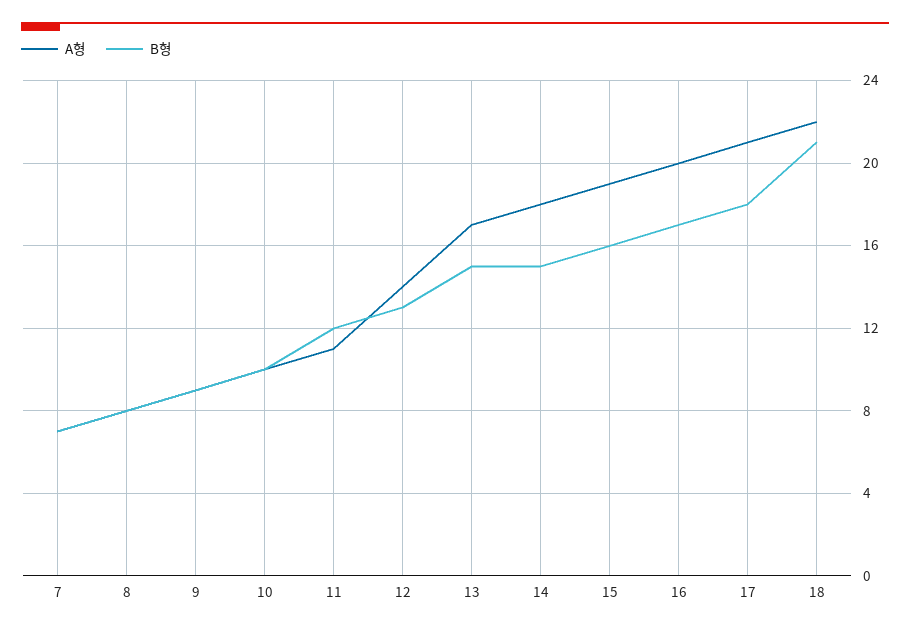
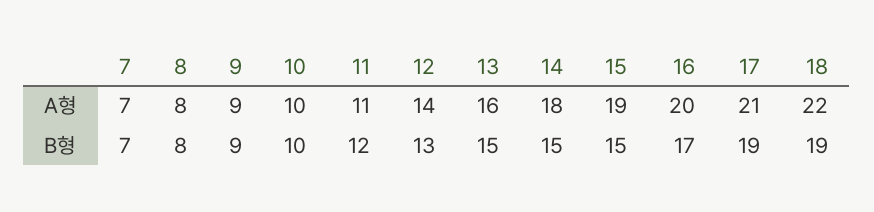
  {
    "A형": {
      "7": 7,
      "8": 8,
      "9": 9,
      "10": 10,
      "11": 11,
      "12": 14,
-     "13": 17,
+     "13": 16,
      "14": 18,
      "15": 19,
      "16": 20,
      "17": 21,
      "18": 22
    },
    "B형": {
      "7": 7,
      "8": 8,
      "9": 9,
      "10": 10,
      "11": 12,
      "12": 13,
      "13": 15,
      "14": 15,
-     "15": 16,
+     "15": 15,
      "16": 17,
-     "17": 18,
+     "17": 19,
-     "18": 21
+     "18": 19
    }
  }

